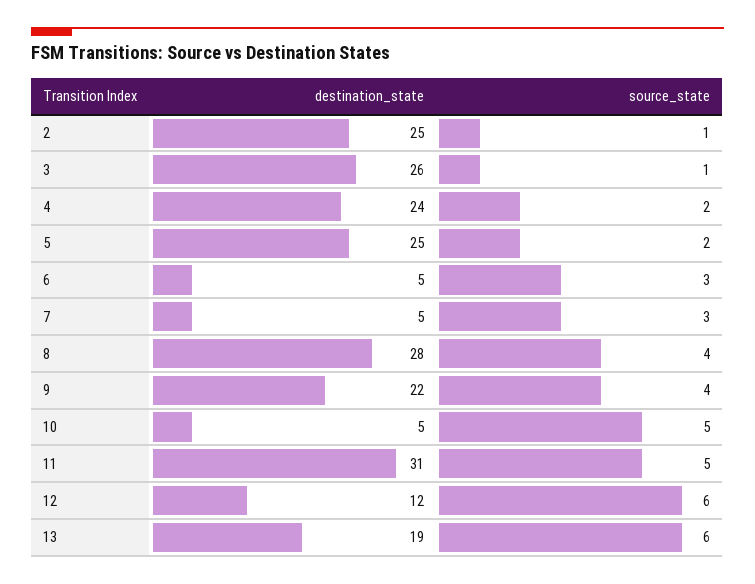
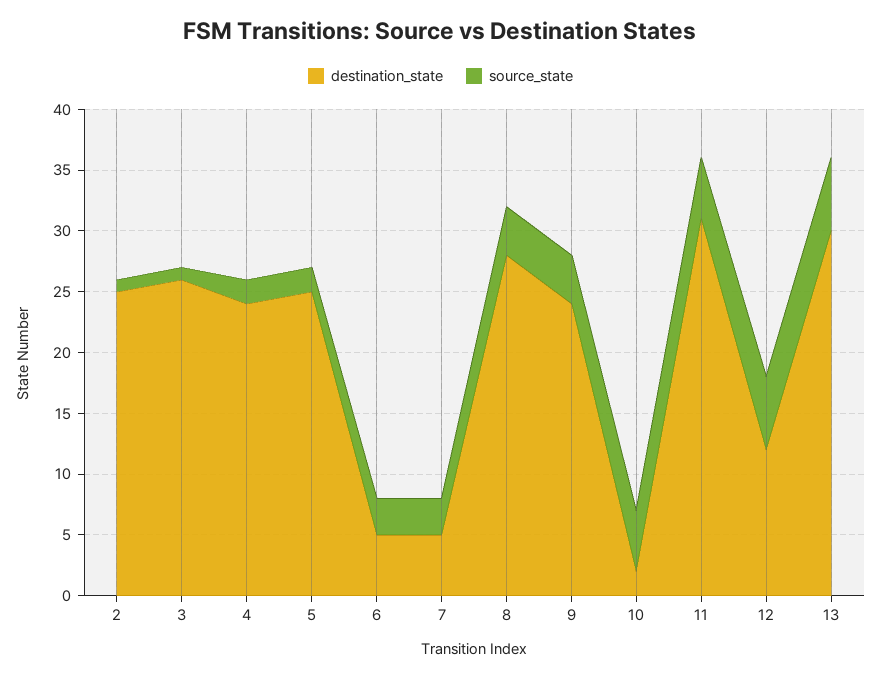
  {
    "destination_state": {
      "2": 25,
      "3": 26,
      "4": 24,
      "5": 25,
      "6": 5,
      "7": 5,
      "8": 28,
-     "9": 22,
+     "9": 24,
-     "10": 5,
+     "10": 2,
      "11": 31,
      "12": 12,
-     "13": 19
+     "13": 30
    },
    "source_state": {
      "2": 1,
      "3": 1,
      "4": 2,
      "5": 2,
      "6": 3,
      "7": 3,
      "8": 4,
      "9": 4,
      "10": 5,
      "11": 5,
      "12": 6,
      "13": 6
    }
  }

